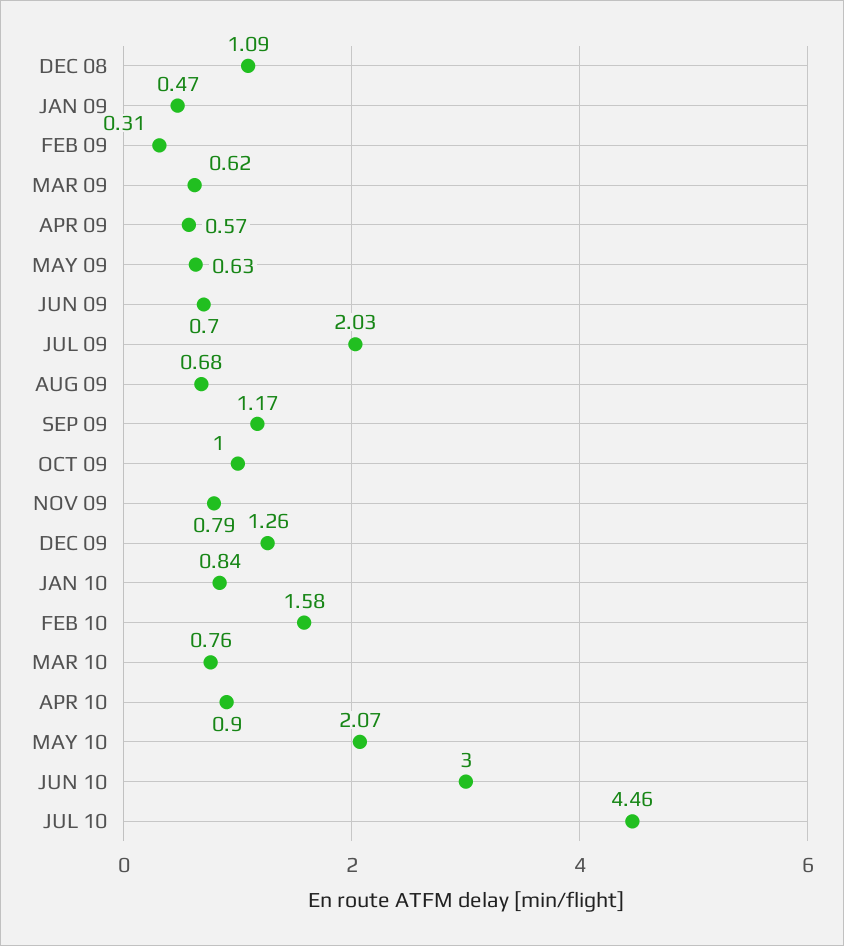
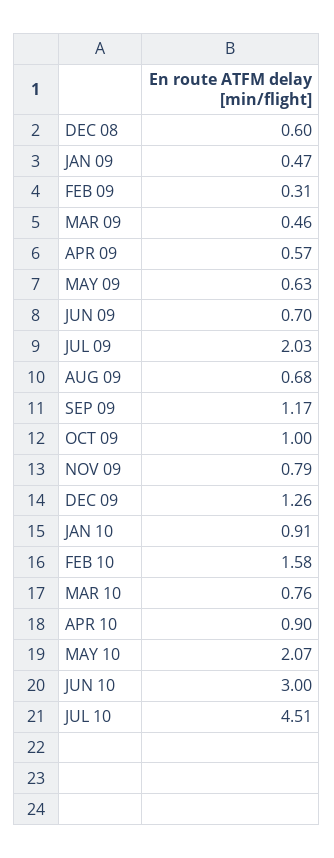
  {
-   "DEC 08": 1.09,
+   "DEC 08": 0.6,
    "JAN 09": 0.47,
    "FEB 09": 0.31,
-   "MAR 09": 0.62,
+   "MAR 09": 0.46,
    "APR 09": 0.57,
    "MAY 09": 0.63,
    "JUN 09": 0.7,
    "JUL 09": 2.03,
    "AUG 09": 0.68,
    "SEP 09": 1.17,
    "OCT 09": 1,
    "NOV 09": 0.79,
    "DEC 09": 1.26,
-   "JAN 10": 0.84,
+   "JAN 10": 0.91,
    "FEB 10": 1.58,
    "MAR 10": 0.76,
    "APR 10": 0.9,
    "MAY 10": 2.07,
    "JUN 10": 3,
-   "JUL 10": 4.46
+   "JUL 10": 4.51
  }

